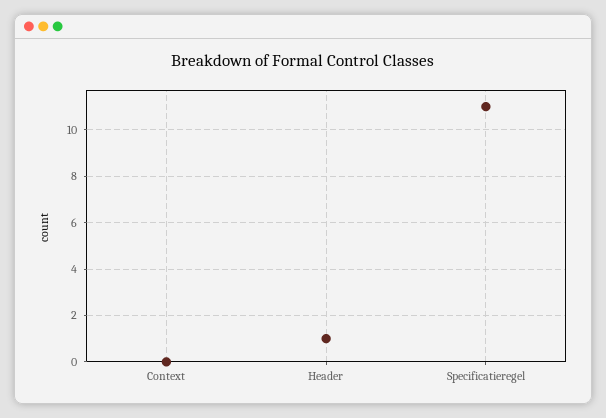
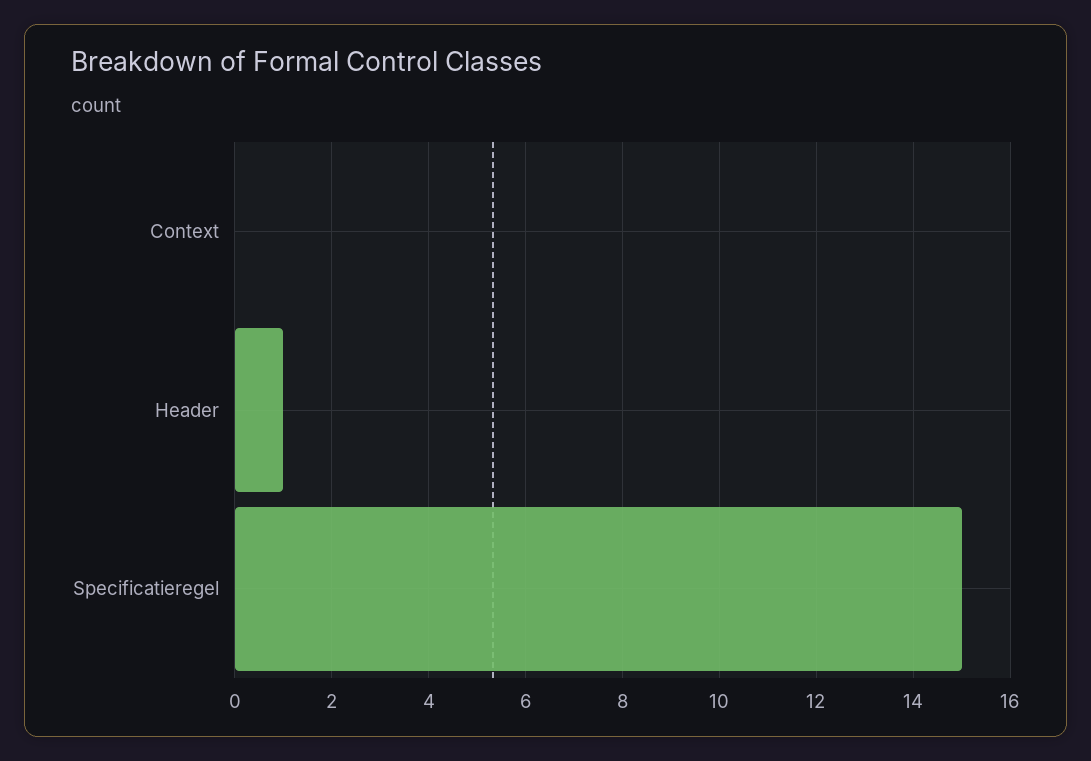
  {
    "Context": 0,
    "Header": 1,
-   "Specificatieregel": 11
+   "Specificatieregel": 15
  }

